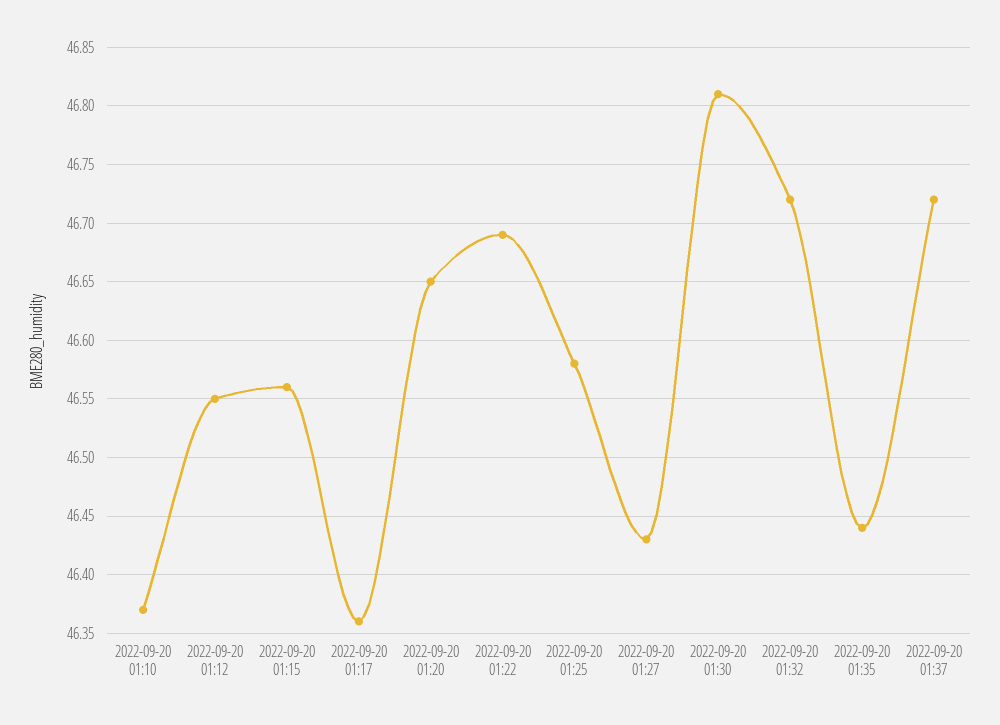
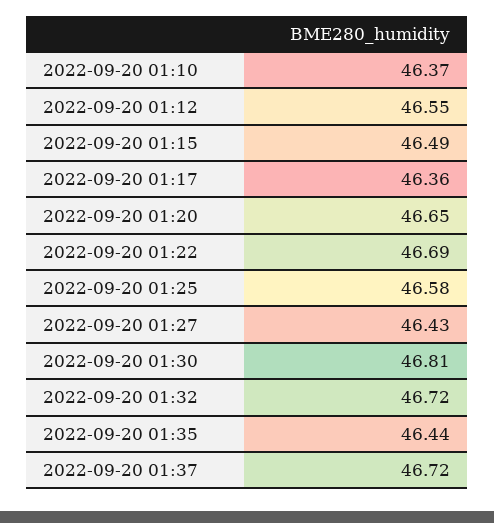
  {
    "2022-09-20 01:10": 46.37,
    "2022-09-20 01:12": 46.55,
-   "2022-09-20 01:15": 46.56,
+   "2022-09-20 01:15": 46.49,
    "2022-09-20 01:17": 46.36,
    "2022-09-20 01:20": 46.65,
    "2022-09-20 01:22": 46.69,
    "2022-09-20 01:25": 46.58,
    "2022-09-20 01:27": 46.43,
    "2022-09-20 01:30": 46.81,
    "2022-09-20 01:32": 46.72,
    "2022-09-20 01:35": 46.44,
    "2022-09-20 01:37": 46.72
  }

